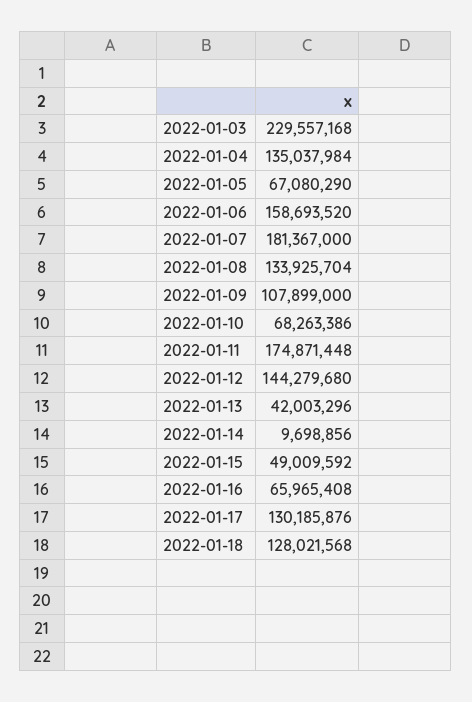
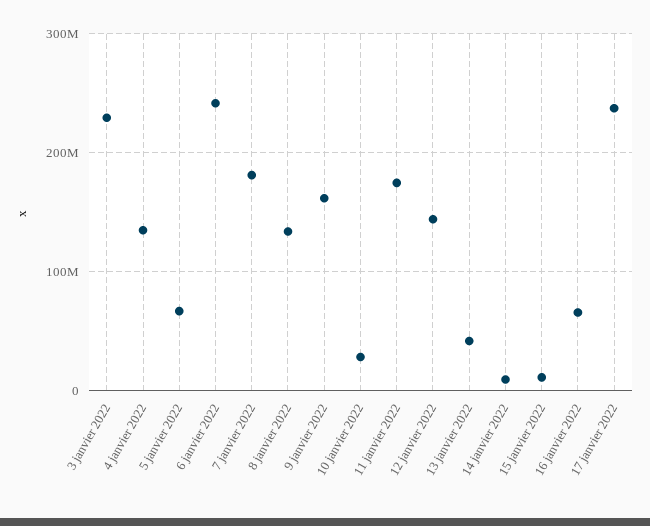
  {
    "2022-01-03": 229557168,
    "2022-01-04": 135037984,
    "2022-01-05": 67080290,
-   "2022-01-06": 158693520,
+   "2022-01-06": 240000000,
    "2022-01-07": 181367000,
    "2022-01-08": 133925704,
-   "2022-01-09": 107899000,
+   "2022-01-09": 160000000,
-   "2022-01-10": 68263386,
+   "2022-01-10": 30000000,
    "2022-01-11": 174871448,
    "2022-01-12": 144279680,
    "2022-01-13": 42003296,
    "2022-01-14": 9698856,
-   "2022-01-15": 49009592,
+   "2022-01-15": 10000000,
    "2022-01-16": 65965408,
-   "2022-01-17": 130185876,
+   "2022-01-17": 240000000
-   "2022-01-18": 128021568
  }

